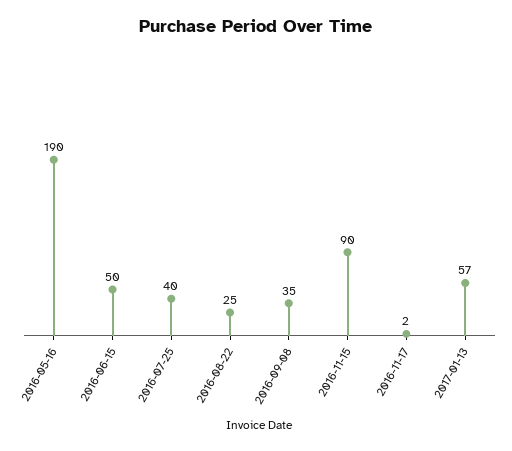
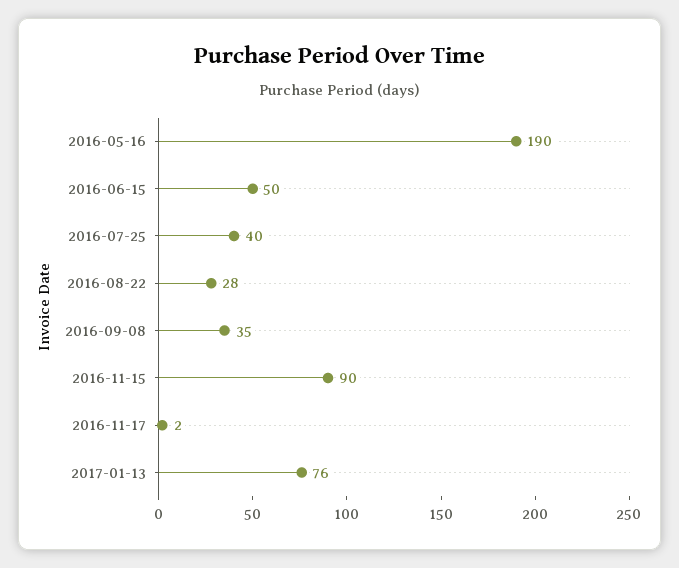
  {
    "2016-05-16": 190,
    "2016-06-15": 50,
    "2016-07-25": 40,
-   "2016-08-22": 25,
+   "2016-08-22": 28,
    "2016-09-08": 35,
    "2016-11-15": 90,
    "2016-11-17": 2,
-   "2017-01-13": 57
+   "2017-01-13": 76
  }

